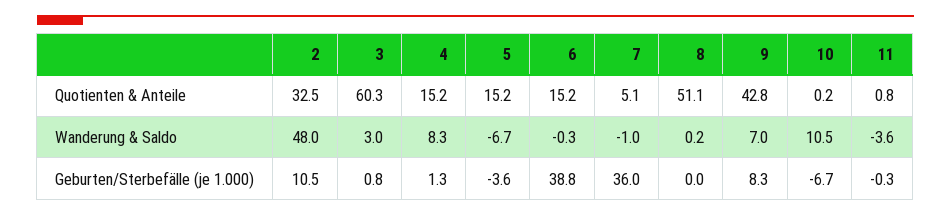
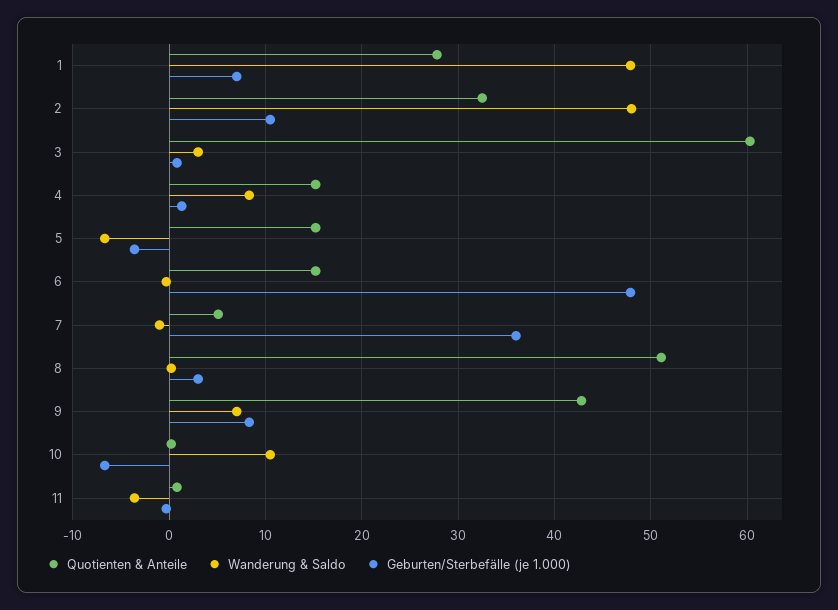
  {
    "Quotienten & Anteile": {
      "2": 32.5,
      "3": 60.3,
      "4": 15.2,
      "5": 15.2,
      "6": 15.2,
      "7": 5.1,
      "8": 51.1,
      "9": 42.8,
      "10": 0.2,
-     "11": 0.8
+     "11": 0.8,
+     "1": 28
    },
    "Wanderung & Saldo": {
      "2": 48,
      "3": 3,
      "4": 8.3,
      "5": -6.7,
      "6": -0.3,
      "7": -1,
      "8": 0.2,
      "9": 7,
      "10": 10.5,
-     "11": -3.6
+     "11": -3.6,
+     "1": 48
    },
    "Geburten/Sterbefälle (je 1.000)": {
      "2": 10.5,
      "3": 0.8,
      "4": 1.3,
      "5": -3.6,
-     "6": 38.8,
+     "6": 48,
      "7": 36,
-     "8": 0,
+     "8": 3,
      "9": 8.3,
      "10": -6.7,
-     "11": -0.3
+     "11": -0.3,
+     "1": 7
    }
  }

